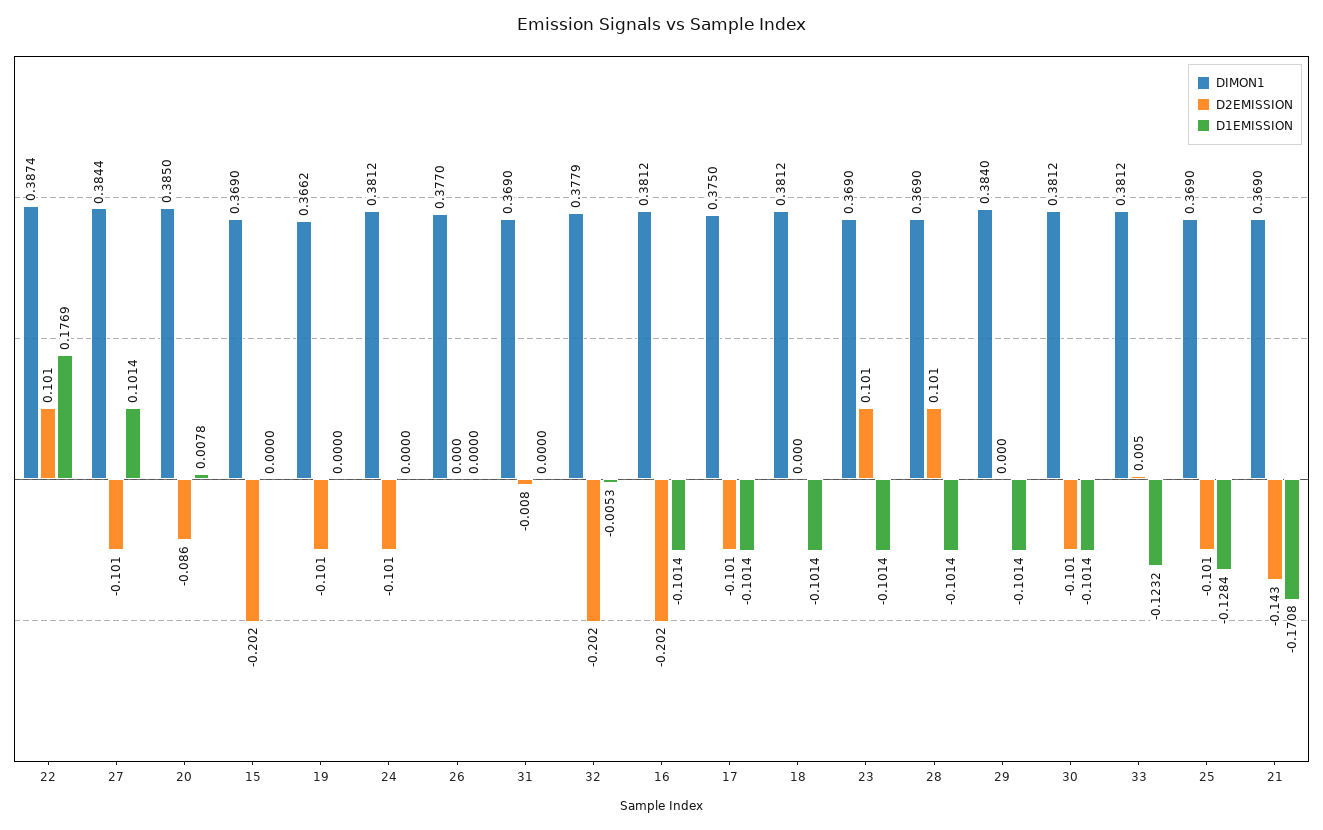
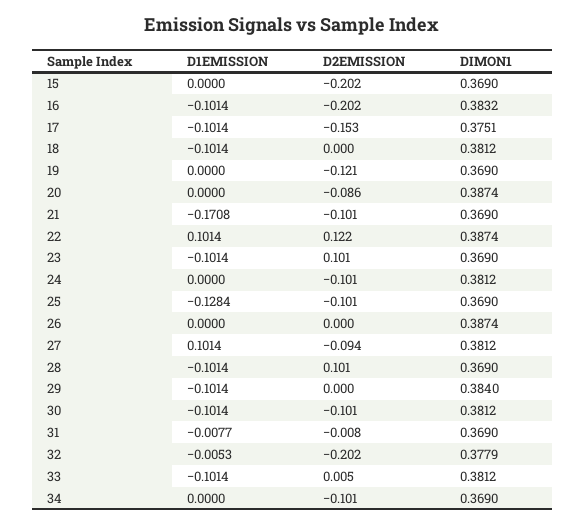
  {
    "DIMON1": {
      "22": 0.3874,
-     "27": 0.3844,
+     "27": 0.3812,
-     "20": 0.385,
+     "20": 0.3874,
      "15": 0.369,
-     "19": 0.3662,
+     "19": 0.369,
      "24": 0.3812,
-     "26": 0.377,
+     "26": 0.3874,
      "31": 0.369,
      "32": 0.3779,
-     "16": 0.3812,
+     "16": 0.3832,
-     "17": 0.375,
+     "17": 0.3751,
      "18": 0.3812,
      "23": 0.369,
      "28": 0.369,
      "29": 0.384,
      "30": 0.3812,
      "33": 0.3812,
      "25": 0.369,
-     "21": 0.369
+     "21": 0.369,
+     "34": 0.369
    },
    "D2EMISSION": {
-     "22": 0.101,
+     "22": 0.122,
-     "27": -0.101,
+     "27": -0.094,
      "20": -0.086,
      "15": -0.202,
-     "19": -0.101,
+     "19": -0.121,
      "24": -0.101,
      "26": 0,
      "31": -0.008,
      "32": -0.202,
      "16": -0.202,
-     "17": -0.101,
+     "17": -0.153,
      "18": 0,
      "23": 0.101,
      "28": 0.101,
      "29": 0,
      "30": -0.101,
      "33": 0.005,
      "25": -0.101,
-     "21": -0.143
+     "21": -0.101,
+     "34": -0.101
    },
    "D1EMISSION": {
-     "22": 0.1769,
+     "22": 0.1014,
      "27": 0.1014,
-     "20": 0.0078,
+     "20": 0,
      "15": 0,
      "19": 0,
      "24": 0,
      "26": 0,
-     "31": 0,
+     "31": -0.0077,
      "32": -0.0053,
      "16": -0.1014,
      "17": -0.1014,
      "18": -0.1014,
      "23": -0.1014,
      "28": -0.1014,
      "29": -0.1014,
      "30": -0.1014,
-     "33": -0.1232,
+     "33": -0.1014,
      "25": -0.1284,
-     "21": -0.1708
+     "21": -0.1708,
+     "34": 0
    }
  }

